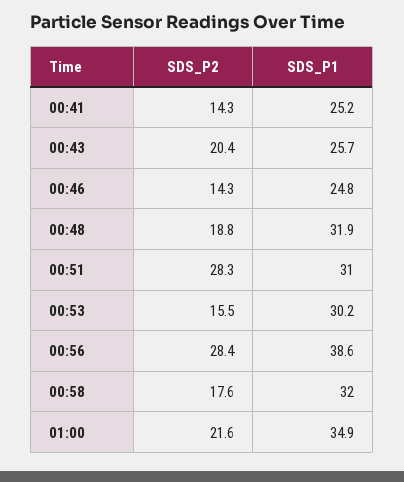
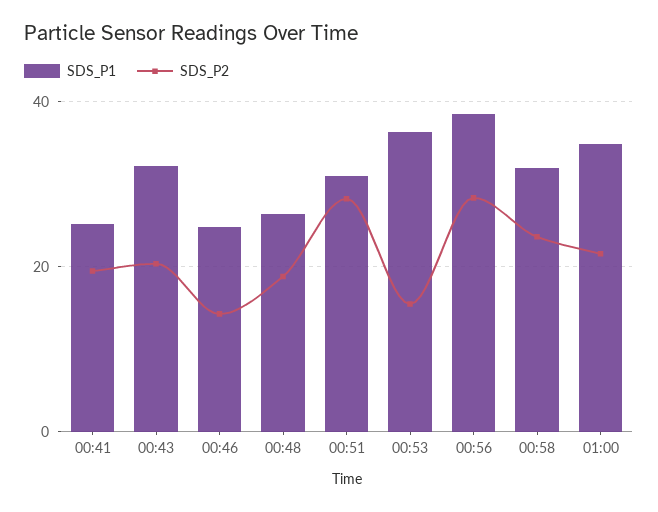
  {
    "SDS_P2": {
-     "00:41": 14.3,
+     "00:41": 20,
      "00:43": 20.4,
      "00:46": 14.3,
      "00:48": 18.8,
      "00:51": 28.3,
      "00:53": 15.5,
      "00:56": 28.4,
-     "00:58": 17.6,
+     "00:58": 24,
      "01:00": 21.6
    },
    "SDS_P1": {
      "00:41": 25.2,
-     "00:43": 25.7,
+     "00:43": 32,
      "00:46": 24.8,
-     "00:48": 31.9,
+     "00:48": 26,
      "00:51": 31,
-     "00:53": 30.2,
+     "00:53": 36,
      "00:56": 38.6,
      "00:58": 32,
      "01:00": 34.9
    }
  }

